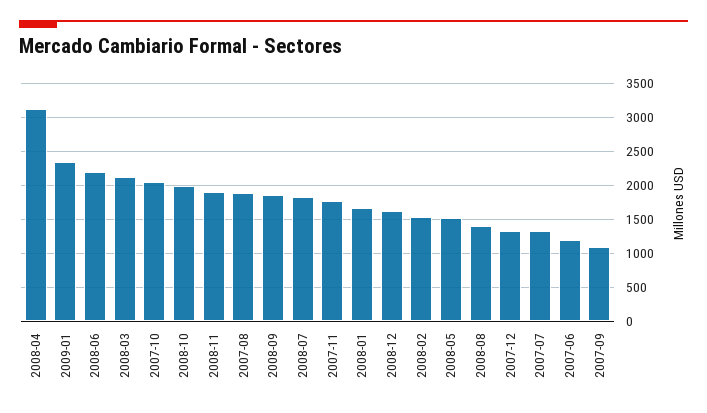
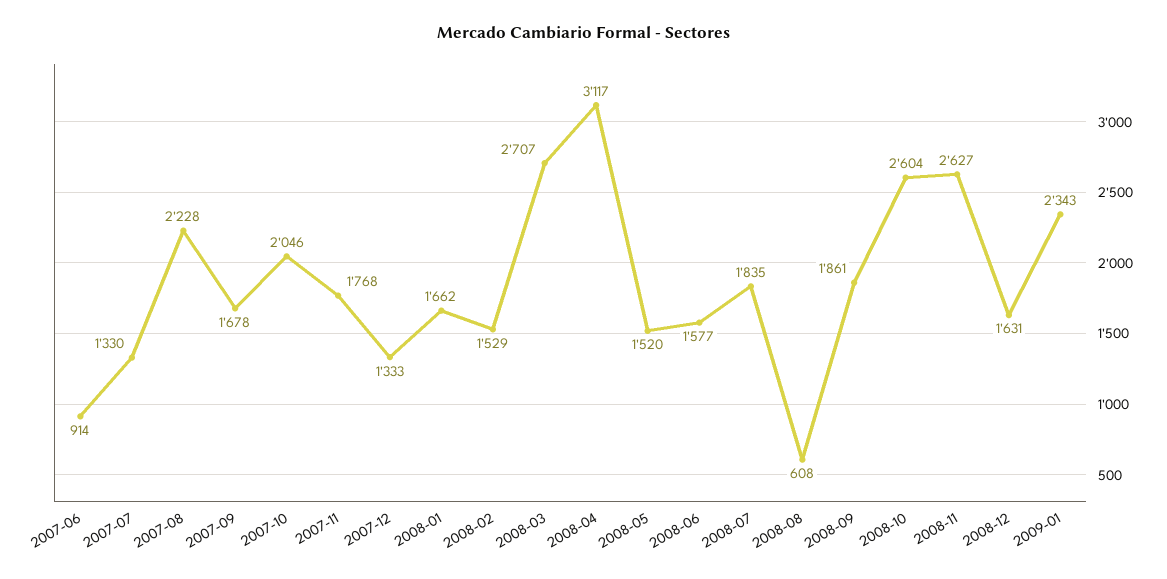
  {
    "2008-04": 3117,
    "2009-01": 2343,
-   "2008-06": 2200,
+   "2008-06": 1577,
-   "2008-03": 2100,
+   "2008-03": 2707,
    "2007-10": 2046,
-   "2008-10": 2000,
+   "2008-10": 2604,
-   "2008-11": 1900,
+   "2008-11": 2627,
-   "2007-08": 1900,
+   "2007-08": 2228,
    "2008-09": 1861,
    "2008-07": 1835,
    "2007-11": 1768,
    "2008-01": 1662,
    "2008-12": 1631,
    "2008-02": 1529,
    "2008-05": 1520,
-   "2008-08": 1400,
+   "2008-08": 608,
    "2007-12": 1333,
    "2007-07": 1330,
-   "2007-06": 1200,
+   "2007-06": 914,
-   "2007-09": 1100
+   "2007-09": 1678
  }

